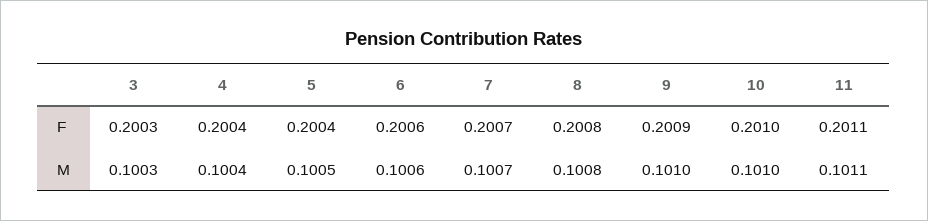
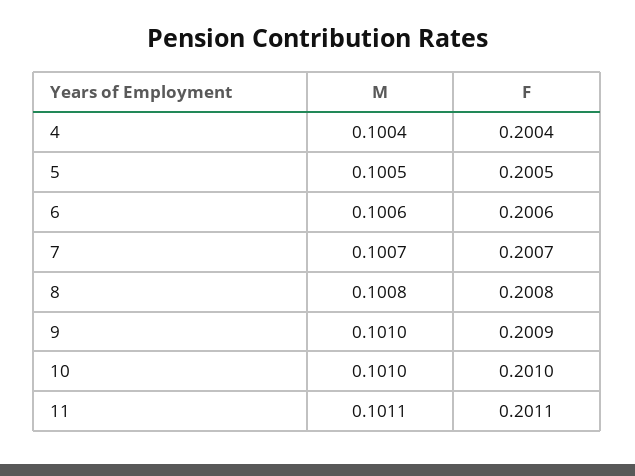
  {
-   "3": {
-     "F": 0.2003,
-     "M": 0.1003
-   },
    "4": {
      "F": 0.2004,
      "M": 0.1004
    },
    "5": {
-     "F": 0.2004,
+     "F": 0.2005,
      "M": 0.1005
    },
    "6": {
      "F": 0.2006,
      "M": 0.1006
    },
    "7": {
      "F": 0.2007,
      "M": 0.1007
    },
    "8": {
      "F": 0.2008,
      "M": 0.1008
    },
    "9": {
      "F": 0.2009,
      "M": 0.101
    },
    "10": {
      "F": 0.201,
      "M": 0.101
    },
    "11": {
      "F": 0.2011,
      "M": 0.1011
    }
  }

